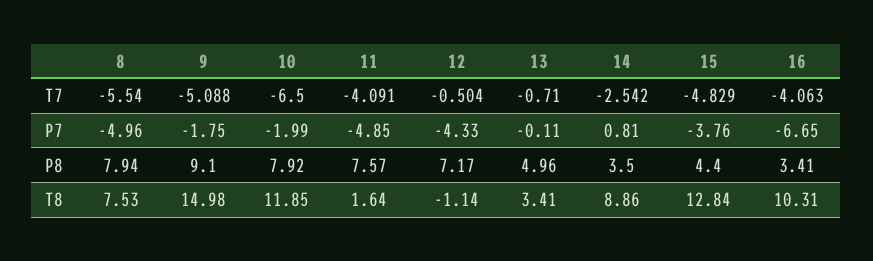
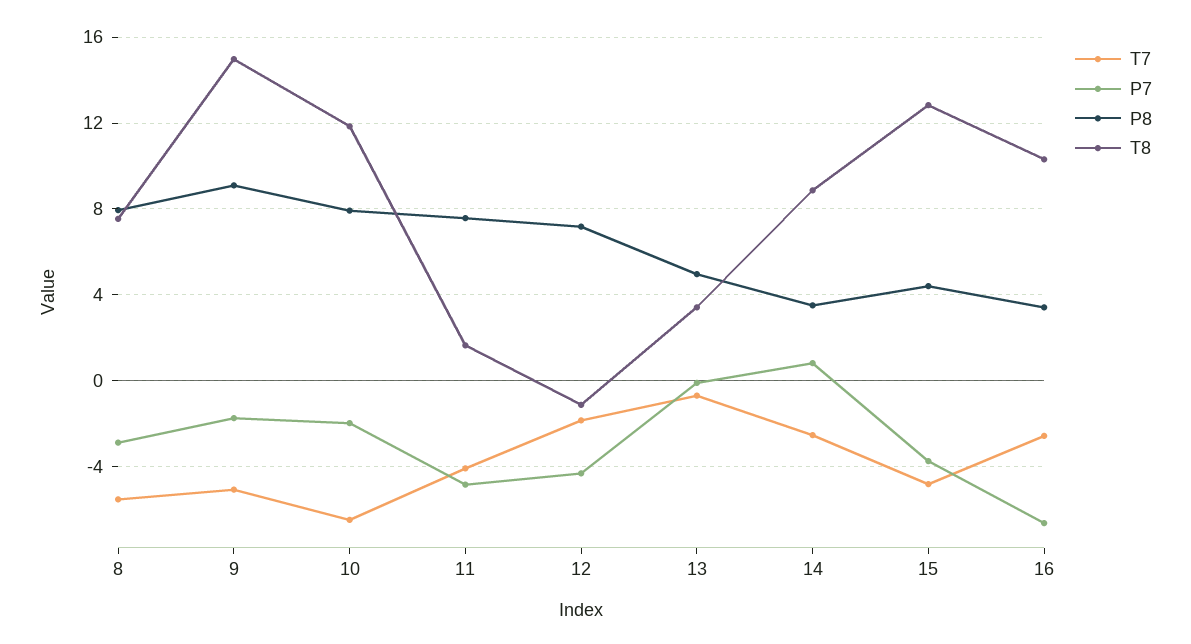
  {
    "T7": {
      "8": -5.54,
      "9": -5.088,
      "10": -6.5,
      "11": -4.091,
-     "12": -0.504,
+     "12": -2,
      "13": -0.71,
      "14": -2.542,
      "15": -4.829,
-     "16": -4.063
+     "16": -2.5
    },
    "P7": {
-     "8": -4.96,
+     "8": -3,
      "9": -1.75,
      "10": -1.99,
      "11": -4.85,
      "12": -4.33,
      "13": -0.11,
      "14": 0.81,
      "15": -3.76,
      "16": -6.65
    },
    "P8": {
      "8": 7.94,
      "9": 9.1,
      "10": 7.92,
      "11": 7.57,
      "12": 7.17,
      "13": 4.96,
      "14": 3.5,
      "15": 4.4,
      "16": 3.41
    },
    "T8": {
      "8": 7.53,
      "9": 14.98,
      "10": 11.85,
      "11": 1.64,
      "12": -1.14,
      "13": 3.41,
      "14": 8.86,
      "15": 12.84,
      "16": 10.31
    }
  }

